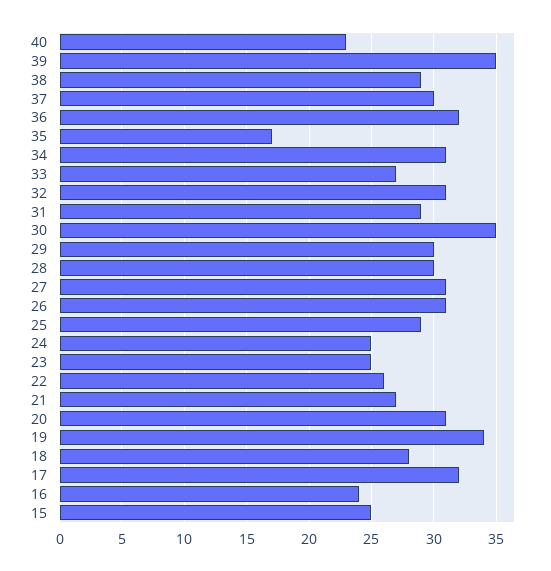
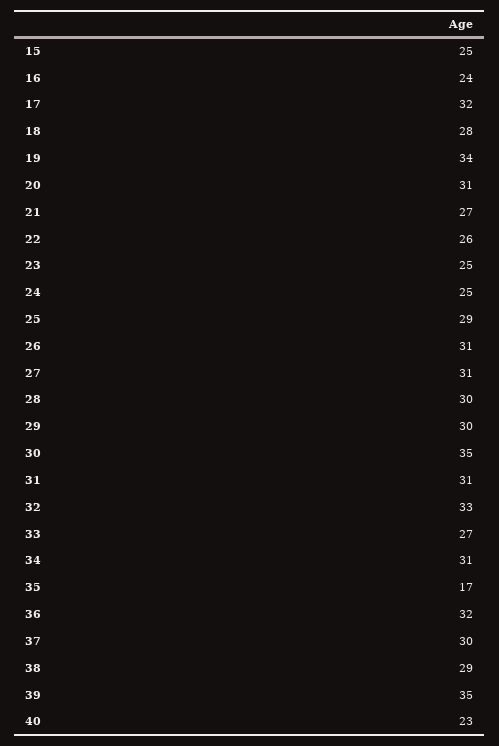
  {
    "40": 23,
    "39": 35,
    "38": 29,
    "37": 30,
    "36": 32,
    "35": 17,
    "34": 31,
    "33": 27,
-   "32": 31,
+   "32": 33,
-   "31": 29,
+   "31": 31,
    "30": 35,
    "29": 30,
    "28": 30,
    "27": 31,
    "26": 31,
    "25": 29,
    "24": 25,
    "23": 25,
    "22": 26,
    "21": 27,
    "20": 31,
    "19": 34,
    "18": 28,
    "17": 32,
    "16": 24,
    "15": 25
  }

